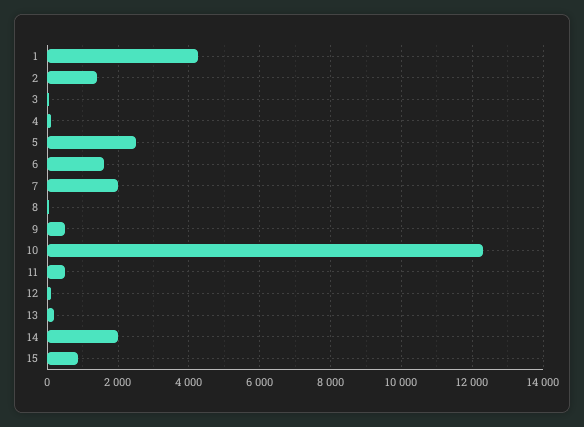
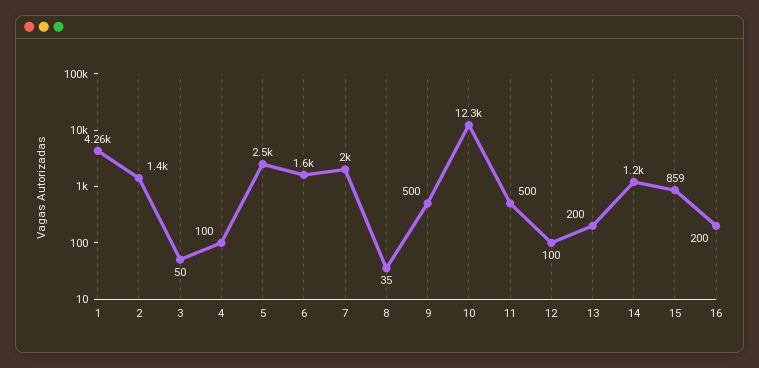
  {
    "1": 4260,
    "2": 1400,
    "3": 50,
    "4": 100,
    "5": 2500,
    "6": 1600,
    "7": 2000,
    "8": 35,
    "9": 500,
    "10": 12300,
    "11": 500,
    "12": 100,
    "13": 200,
-   "14": 2000,
+   "14": 1200,
-   "15": 859
+   "15": 859,
+   "16": 200
  }

